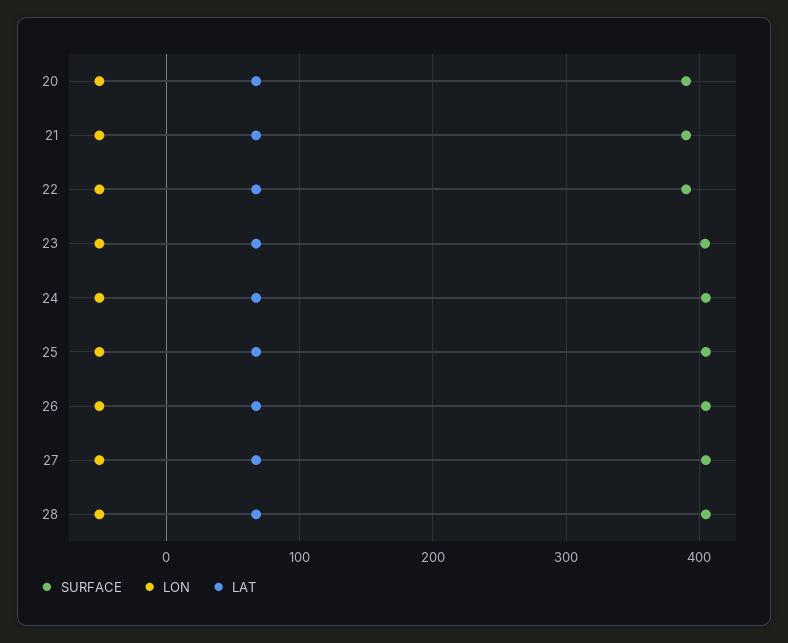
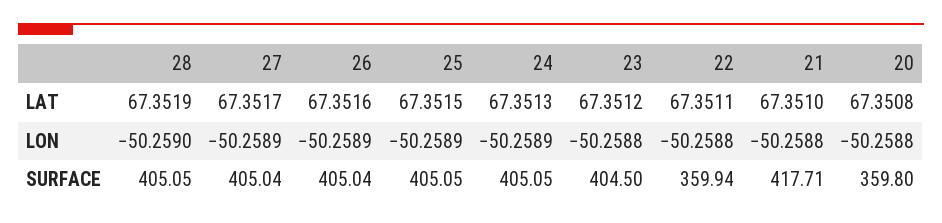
  {
    "SURFACE": {
-     "20": 390,
+     "20": 359.8,
-     "21": 390,
+     "21": 417.71,
-     "22": 390,
+     "22": 359.94,
      "23": 404.5,
      "24": 405.05,
      "25": 405.05,
      "26": 405.04,
      "27": 405.04,
      "28": 405.05
    },
    "LON": {
      "20": -50.2588,
      "21": -50.2588,
      "22": -50.2588,
      "23": -50.2588,
      "24": -50.2589,
      "25": -50.2589,
      "26": -50.2589,
      "27": -50.2589,
      "28": -50.259
    },
    "LAT": {
      "20": 67.3508,
      "21": 67.351,
      "22": 67.3511,
      "23": 67.3512,
      "24": 67.3513,
      "25": 67.3515,
      "26": 67.3516,
      "27": 67.3517,
      "28": 67.3519
    }
  }

